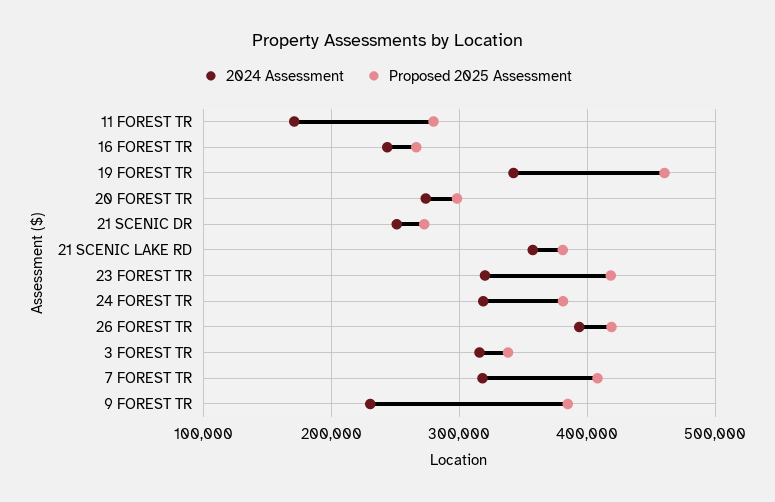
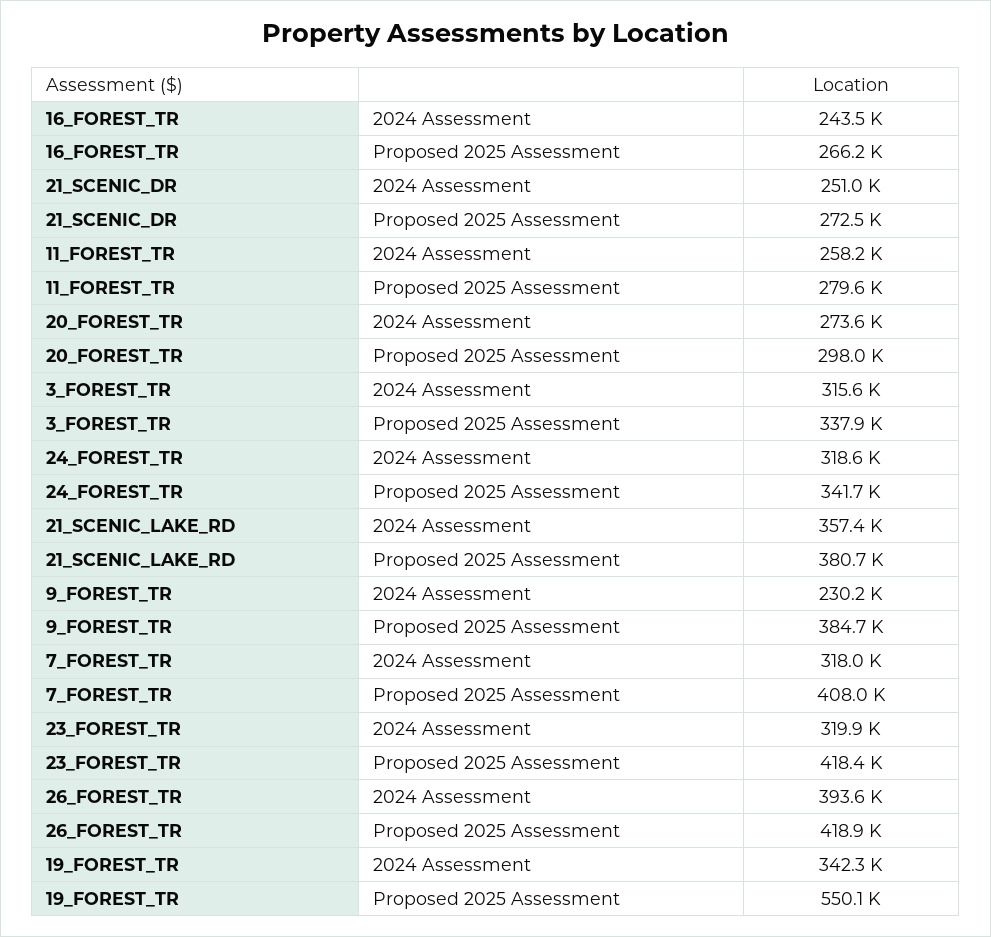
  {
    "2024 Assessment": {
-     "11 FOREST TR": 170000,
+     "11 FOREST TR": 258200,
      "16 FOREST TR": 243500,
      "19 FOREST TR": 342300,
      "20 FOREST TR": 273600,
      "21 SCENIC DR": 251000,
      "21 SCENIC LAKE RD": 357400,
      "23 FOREST TR": 319900,
      "24 FOREST TR": 318600,
      "26 FOREST TR": 393600,
      "3 FOREST TR": 315600,
      "7 FOREST TR": 318000,
      "9 FOREST TR": 230200
    },
    "Proposed 2025 Assessment": {
      "11 FOREST TR": 279600,
      "16 FOREST TR": 266200,
-     "19 FOREST TR": 460000,
+     "19 FOREST TR": 550100,
      "20 FOREST TR": 298000,
      "21 SCENIC DR": 272500,
      "21 SCENIC LAKE RD": 380700,
      "23 FOREST TR": 418400,
-     "24 FOREST TR": 380000,
+     "24 FOREST TR": 341700,
      "26 FOREST TR": 418900,
      "3 FOREST TR": 337900,
      "7 FOREST TR": 408000,
      "9 FOREST TR": 384700
    }
  }

